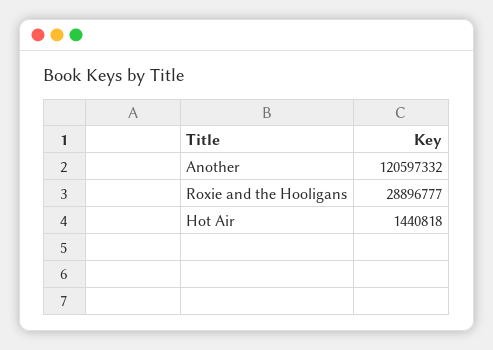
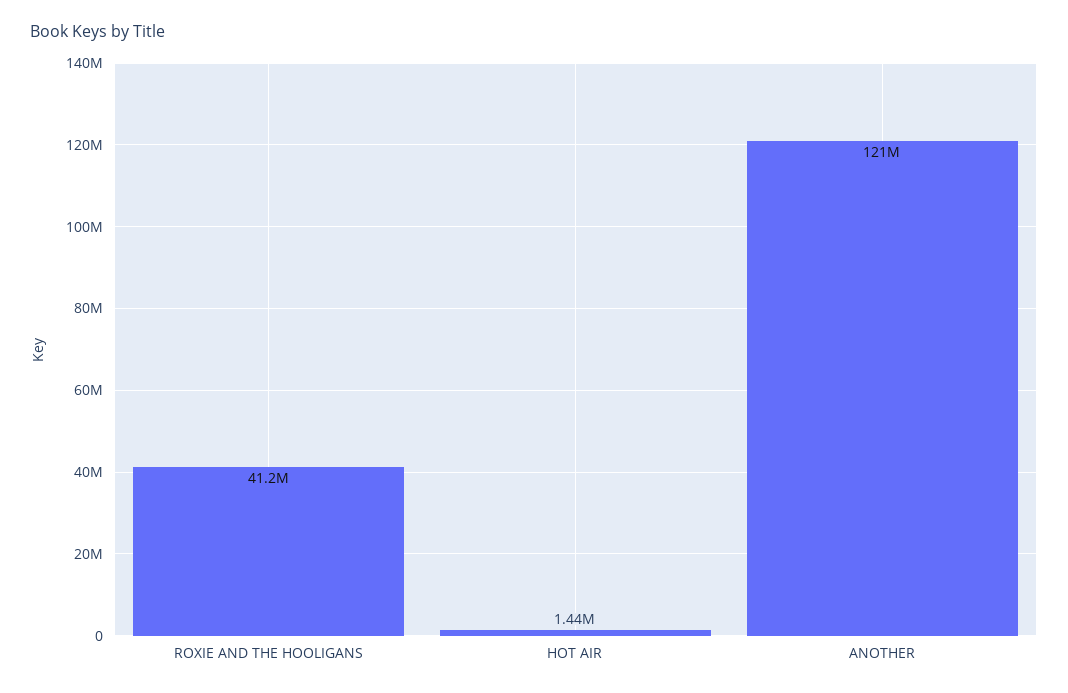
  {
    "Another": 120597332,
-   "Roxie and the Hooligans": 28896777,
+   "Roxie and the Hooligans": 41200000,
    "Hot Air": 1440818
  }

